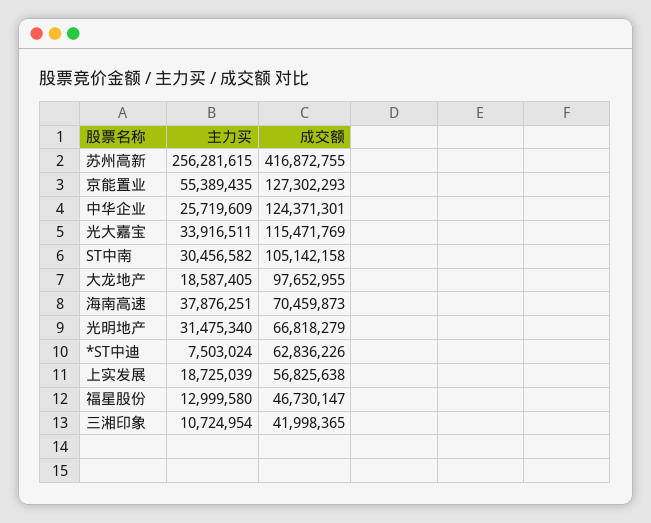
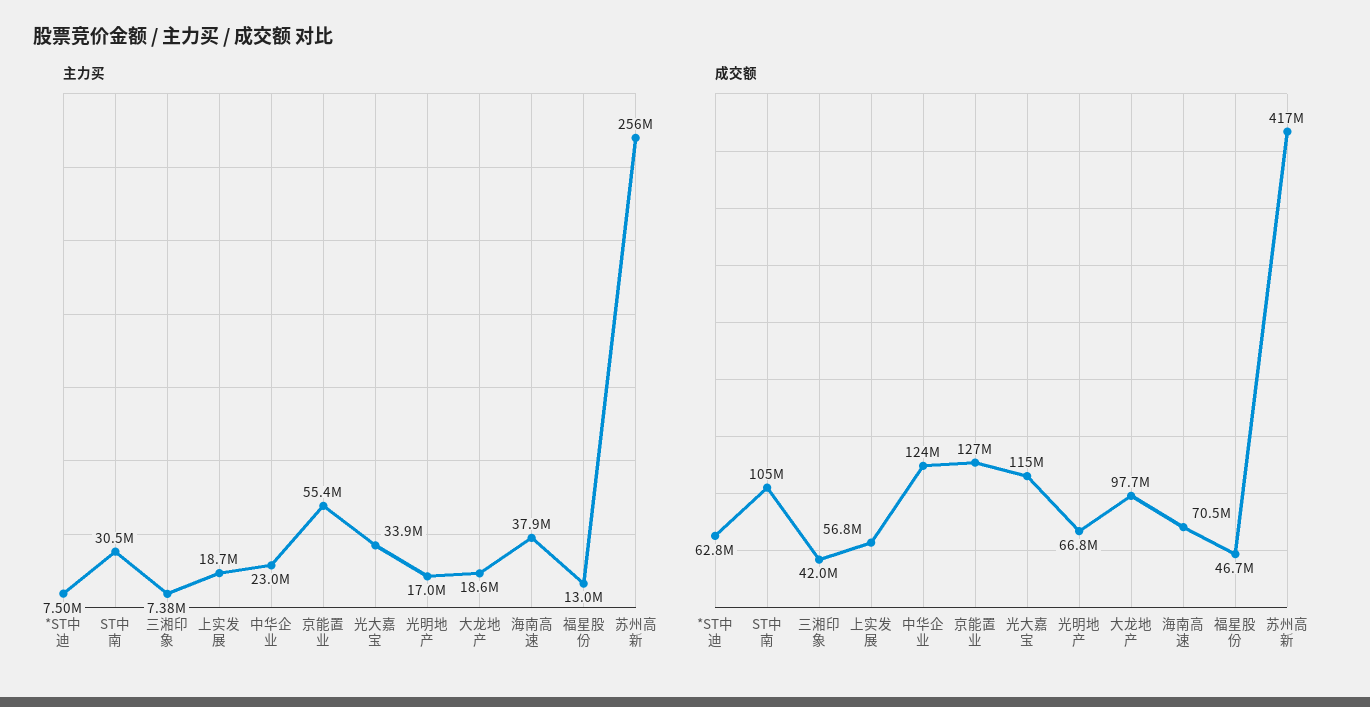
  {
    "主力买": {
      "苏州高新": 256281615,
      "京能置业": 55389435,
-     "中华企业": 25719609,
+     "中华企业": 23000000,
      "光大嘉宝": 33916511,
      "ST中南": 30456582,
      "大龙地产": 18587405,
      "海南高速": 37876251,
-     "光明地产": 31475340,
+     "光明地产": 17000000,
      "*ST中迪": 7503024,
      "上实发展": 18725039,
      "福星股份": 12999580,
-     "三湘印象": 10724954
+     "三湘印象": 7380000
    },
    "成交额": {
      "苏州高新": 416872755,
      "京能置业": 127302293,
      "中华企业": 124371301,
      "光大嘉宝": 115471769,
      "ST中南": 105142158,
      "大龙地产": 97652955,
      "海南高速": 70459873,
      "光明地产": 66818279,
      "*ST中迪": 62836226,
      "上实发展": 56825638,
      "福星股份": 46730147,
      "三湘印象": 41998365
    }
  }

